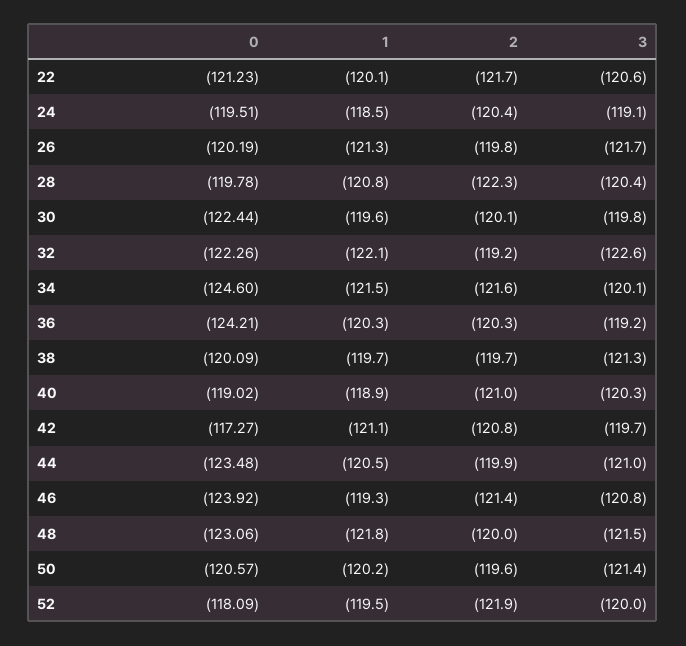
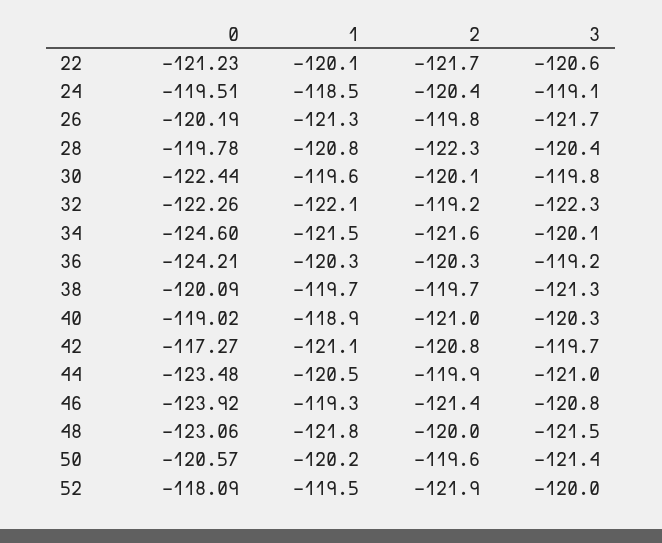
  {
    "0": {
      "22": -121.23,
      "24": -119.51,
      "26": -120.19,
      "28": -119.78,
      "30": -122.44,
      "32": -122.26,
      "34": -124.6,
      "36": -124.21,
      "38": -120.09,
      "40": -119.02,
      "42": -117.27,
      "44": -123.48,
      "46": -123.92,
      "48": -123.06,
      "50": -120.57,
      "52": -118.09
    },
    "1": {
      "22": -120.1,
      "24": -118.5,
      "26": -121.3,
      "28": -120.8,
      "30": -119.6,
      "32": -122.1,
      "34": -121.5,
      "36": -120.3,
      "38": -119.7,
      "40": -118.9,
      "42": -121.1,
      "44": -120.5,
      "46": -119.3,
      "48": -121.8,
      "50": -120.2,
      "52": -119.5
    },
    "2": {
      "22": -121.7,
      "24": -120.4,
      "26": -119.8,
      "28": -122.3,
      "30": -120.1,
      "32": -119.2,
      "34": -121.6,
      "36": -120.3,
      "38": -119.7,
      "40": -121,
      "42": -120.8,
      "44": -119.9,
      "46": -121.4,
      "48": -120,
      "50": -119.6,
      "52": -121.9
    },
    "3": {
      "22": -120.6,
      "24": -119.1,
      "26": -121.7,
      "28": -120.4,
      "30": -119.8,
-     "32": -122.6,
+     "32": -122.3,
      "34": -120.1,
      "36": -119.2,
      "38": -121.3,
      "40": -120.3,
      "42": -119.7,
      "44": -121,
      "46": -120.8,
      "48": -121.5,
      "50": -121.4,
      "52": -120
    }
  }

